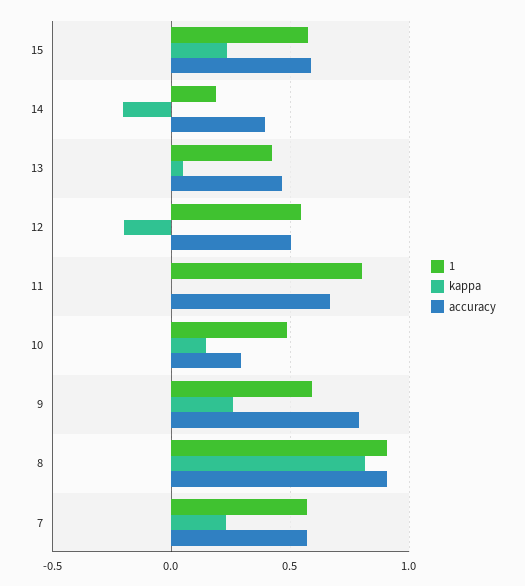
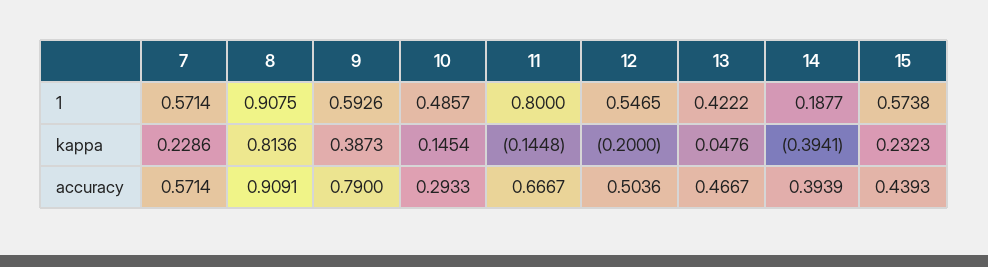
  {
    "1": {
      "15": 0.5738,
      "14": 0.1877,
      "13": 0.4222,
      "12": 0.5465,
      "11": 0.8,
      "10": 0.4857,
      "9": 0.5926,
      "8": 0.9075,
      "7": 0.5714
    },
    "kappa": {
      "15": 0.2323,
-     "14": -0.2,
+     "14": -0.3941,
      "13": 0.0476,
      "12": -0.2,
-     "11": 0,
+     "11": -0.1448,
      "10": 0.1454,
-     "9": 0.25,
+     "9": 0.3873,
      "8": 0.8136,
      "7": 0.2286
    },
    "accuracy": {
-     "15": 0.6,
+     "15": 0.4393,
      "14": 0.3939,
      "13": 0.4667,
      "12": 0.5036,
      "11": 0.6667,
      "10": 0.2933,
      "9": 0.79,
      "8": 0.9091,
      "7": 0.5714
    }
  }

